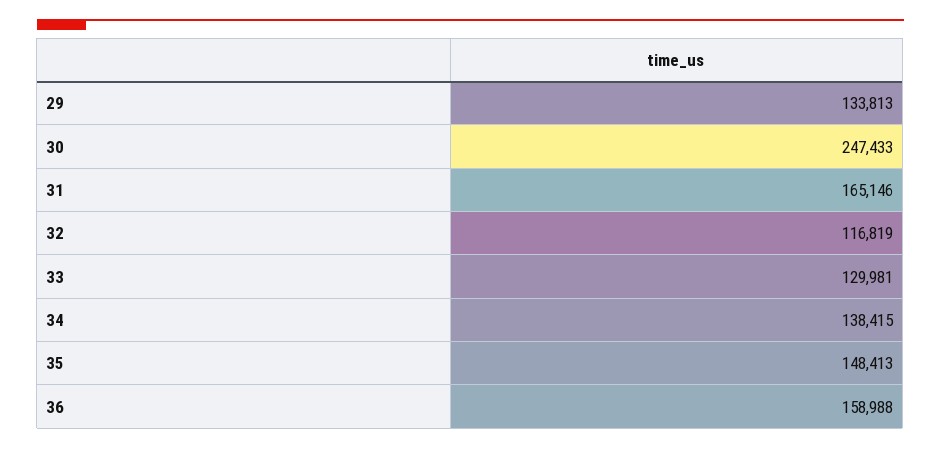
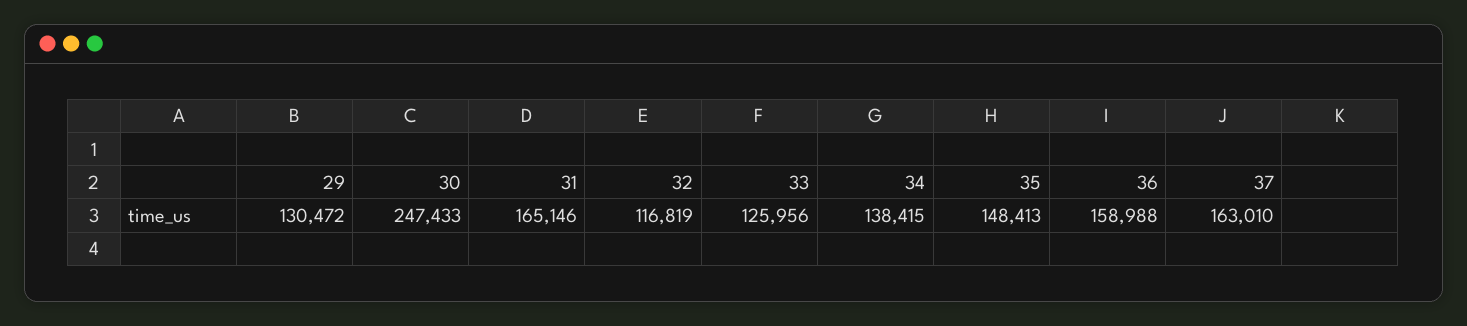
  {
-   "29": 133813,
+   "29": 130472,
    "30": 247433,
    "31": 165146,
    "32": 116819,
-   "33": 129981,
+   "33": 125956,
    "34": 138415,
    "35": 148413,
-   "36": 158988
+   "36": 158988,
+   "37": 163010
  }

